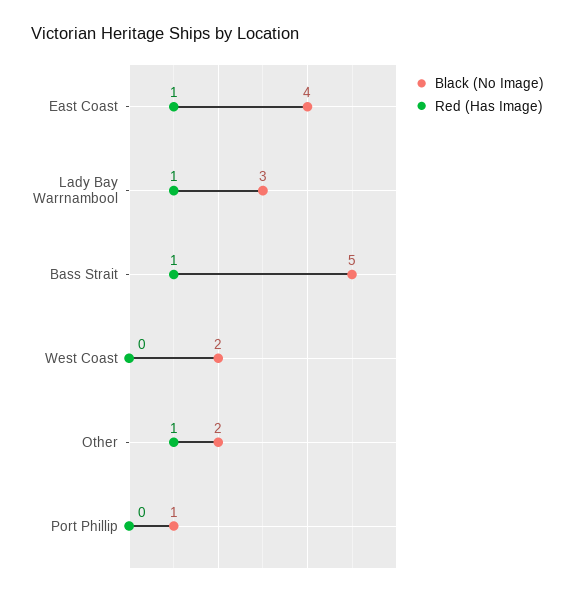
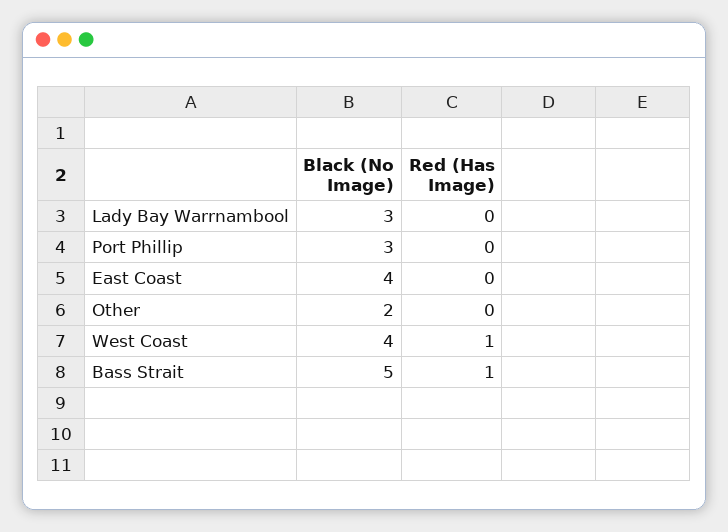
  {
    "Black (No Image)": {
      "East Coast": 4,
      "Lady Bay Warrnambool": 3,
      "Bass Strait": 5,
-     "West Coast": 2,
+     "West Coast": 4,
      "Other": 2,
-     "Port Phillip": 1
+     "Port Phillip": 3
    },
    "Red (Has Image)": {
-     "East Coast": 1,
+     "East Coast": 0,
-     "Lady Bay Warrnambool": 1,
+     "Lady Bay Warrnambool": 0,
      "Bass Strait": 1,
-     "West Coast": 0,
+     "West Coast": 1,
-     "Other": 1,
+     "Other": 0,
      "Port Phillip": 0
    }
  }

